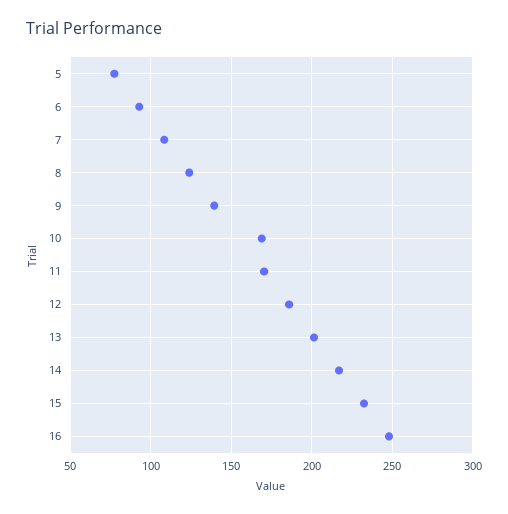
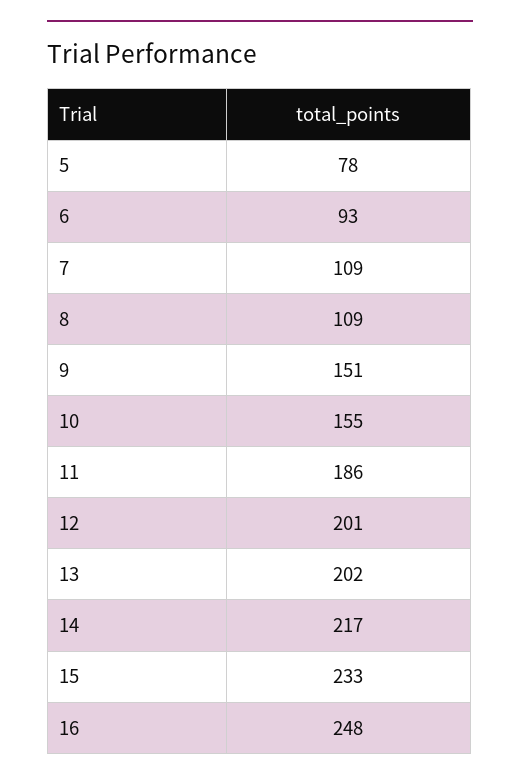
  {
    "5": 78,
    "6": 93,
    "7": 109,
-   "8": 125,
+   "8": 109,
-   "9": 140,
+   "9": 151,
-   "10": 170,
+   "10": 155,
-   "11": 170,
+   "11": 186,
-   "12": 185,
+   "12": 201,
    "13": 202,
    "14": 217,
    "15": 233,
    "16": 248
  }

